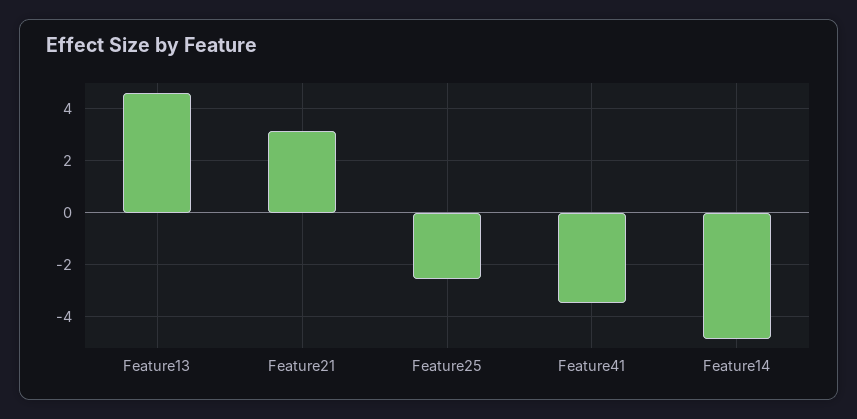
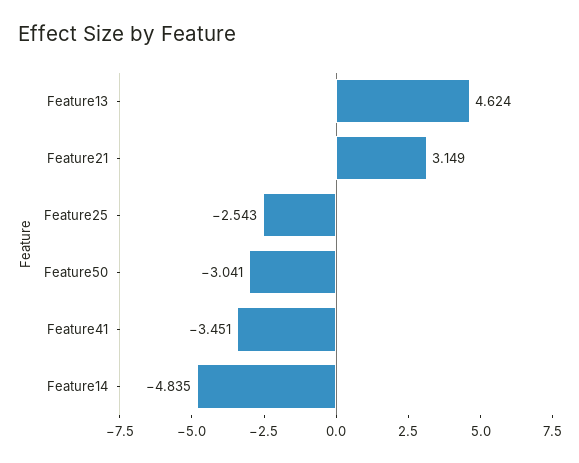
  {
    "Feature13": 4.624,
    "Feature21": 3.149,
    "Feature25": -2.543,
    "Feature41": -3.451,
-   "Feature14": -4.835
+   "Feature14": -4.835,
+   "Feature50": -3.041
  }

